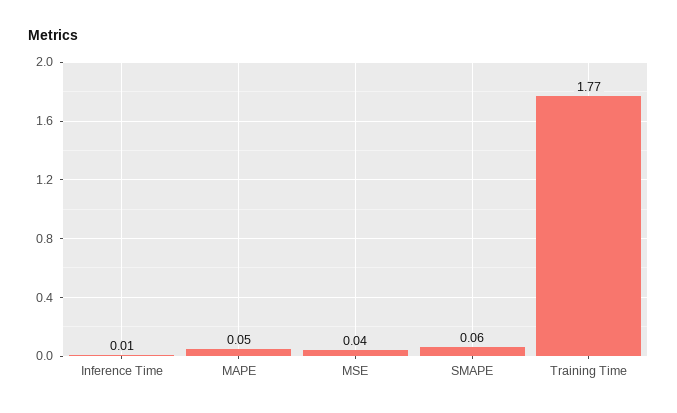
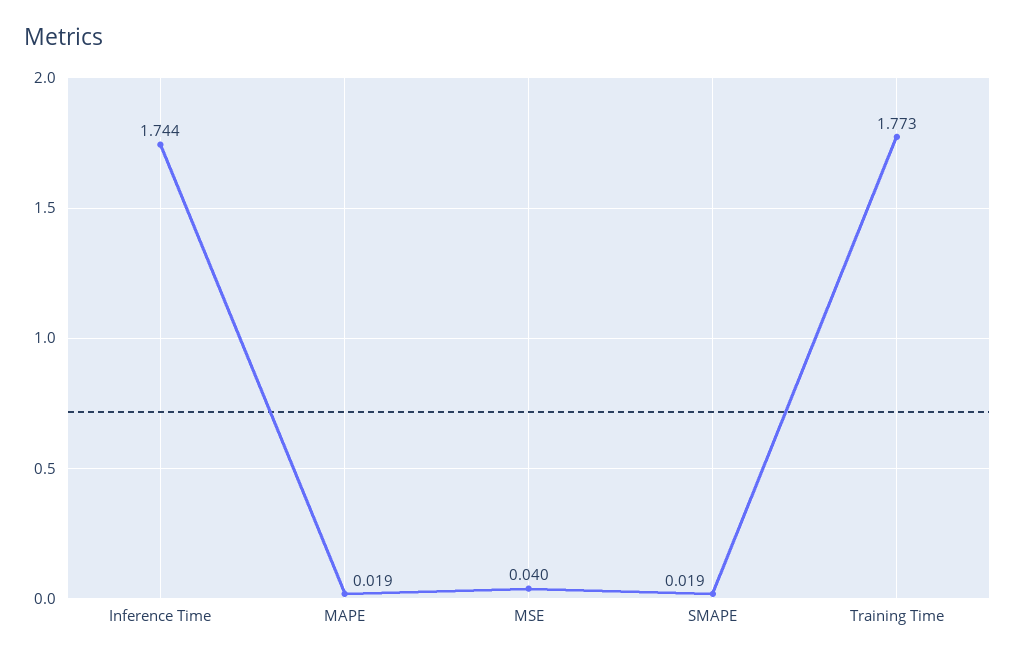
  {
-   "Inference Time": 0.01,
+   "Inference Time": 1.744,
-   "MAPE": 0.05,
+   "MAPE": 0.019,
    "MSE": 0.04,
-   "SMAPE": 0.06,
+   "SMAPE": 0.019,
    "Training Time": 1.773
  }

